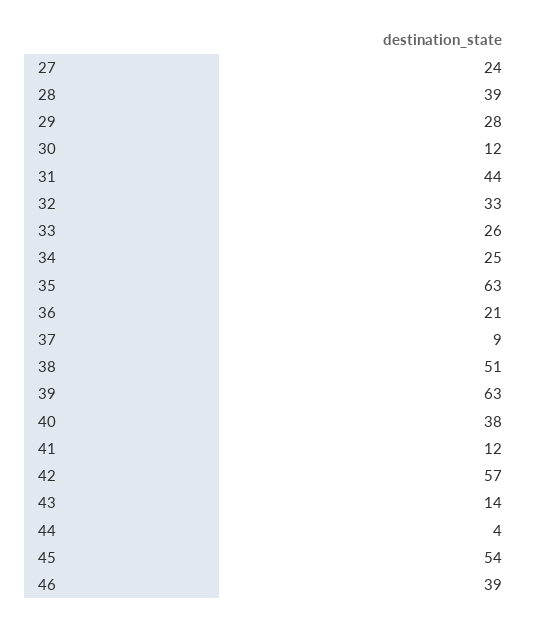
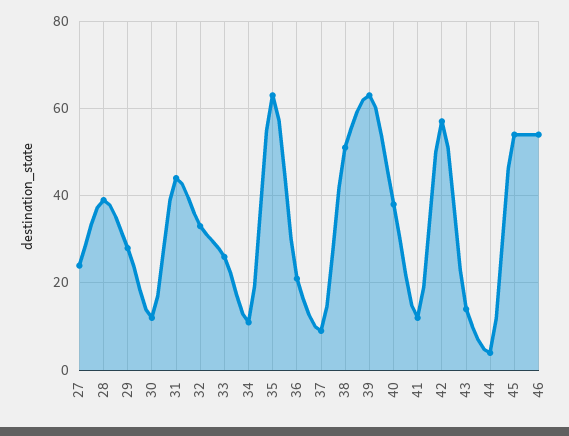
  {
    "27": 24,
    "28": 39,
    "29": 28,
    "30": 12,
    "31": 44,
    "32": 33,
    "33": 26,
-   "34": 25,
+   "34": 10,
    "35": 63,
    "36": 21,
    "37": 9,
    "38": 51,
    "39": 63,
    "40": 38,
    "41": 12,
    "42": 57,
    "43": 14,
    "44": 4,
    "45": 54,
-   "46": 39
+   "46": 55
  }

